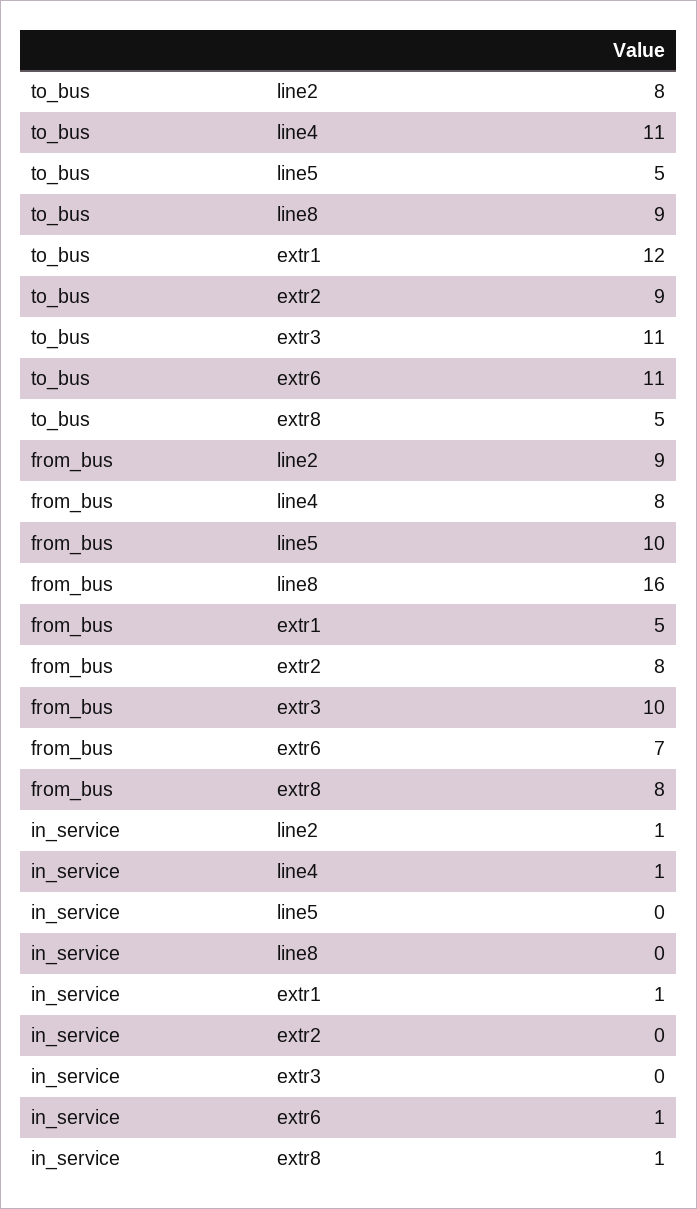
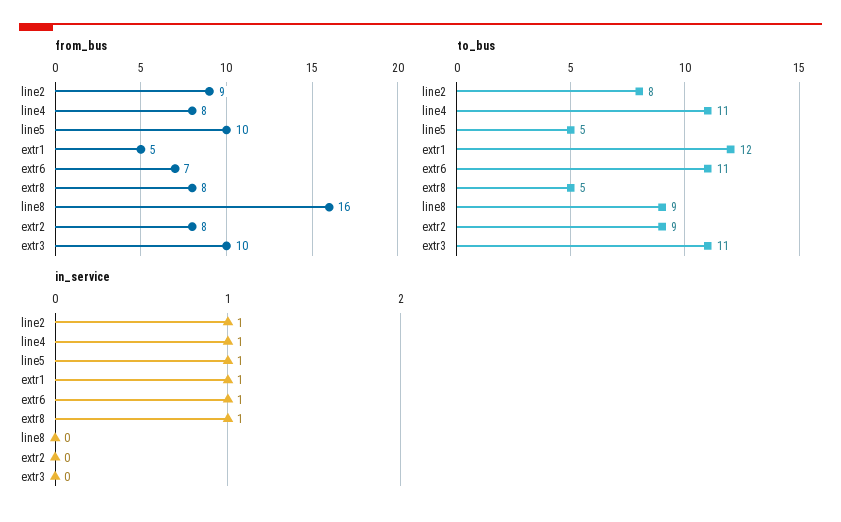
  {
    "to_bus": {
      "line2": 8,
      "line4": 11,
      "line5": 5,
      "line8": 9,
      "extr1": 12,
      "extr2": 9,
      "extr3": 11,
      "extr6": 11,
      "extr8": 5
    },
    "from_bus": {
      "line2": 9,
      "line4": 8,
      "line5": 10,
      "line8": 16,
      "extr1": 5,
      "extr2": 8,
      "extr3": 10,
      "extr6": 7,
      "extr8": 8
    },
    "in_service": {
      "line2": 1,
      "line4": 1,
-     "line5": 0,
+     "line5": 1,
      "line8": 0,
      "extr1": 1,
      "extr2": 0,
      "extr3": 0,
      "extr6": 1,
      "extr8": 1
    }
  }

